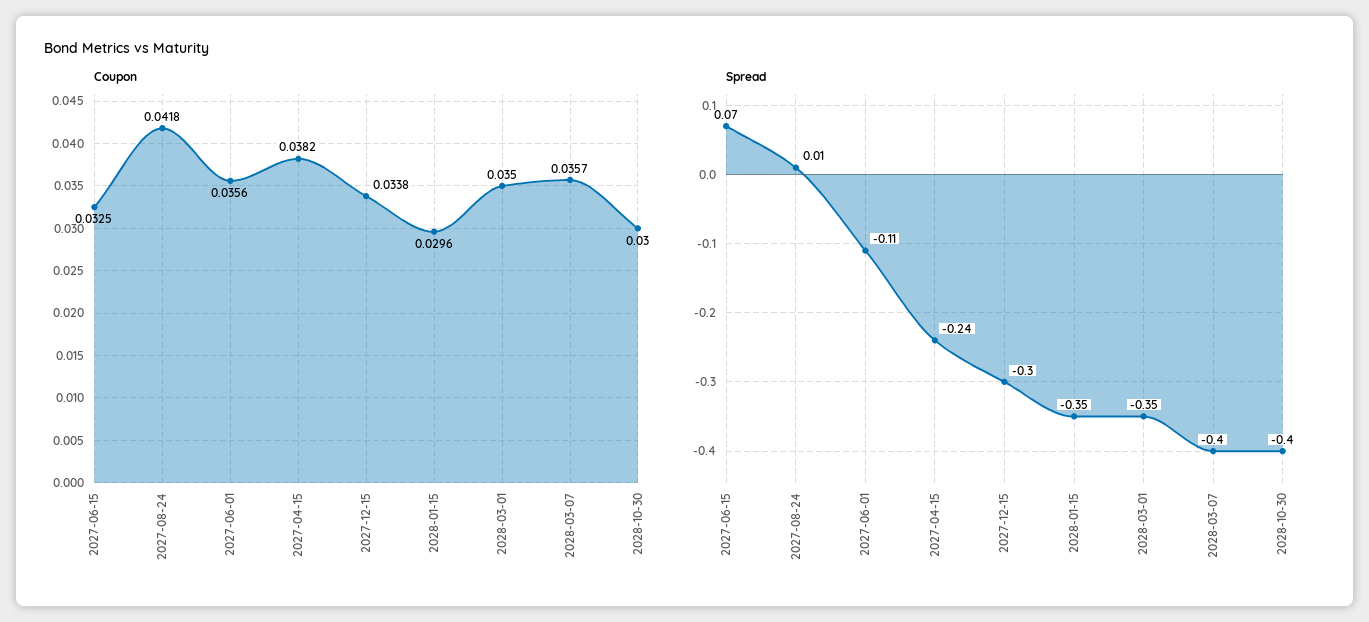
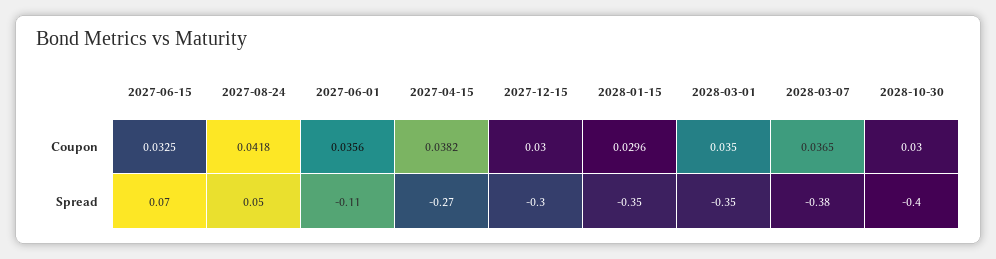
  {
    "Coupon": {
      "2027-06-15": 0.0325,
      "2027-08-24": 0.0418,
      "2027-06-01": 0.0356,
      "2027-04-15": 0.0382,
-     "2027-12-15": 0.0338,
+     "2027-12-15": 0.03,
      "2028-01-15": 0.0296,
      "2028-03-01": 0.035,
-     "2028-03-07": 0.0357,
+     "2028-03-07": 0.0365,
      "2028-10-30": 0.03
    },
    "Spread": {
      "2027-06-15": 0.07,
-     "2027-08-24": 0.01,
+     "2027-08-24": 0.05,
      "2027-06-01": -0.11,
-     "2027-04-15": -0.24,
+     "2027-04-15": -0.27,
      "2027-12-15": -0.3,
      "2028-01-15": -0.35,
      "2028-03-01": -0.35,
-     "2028-03-07": -0.4,
+     "2028-03-07": -0.38,
      "2028-10-30": -0.4
    }
  }

